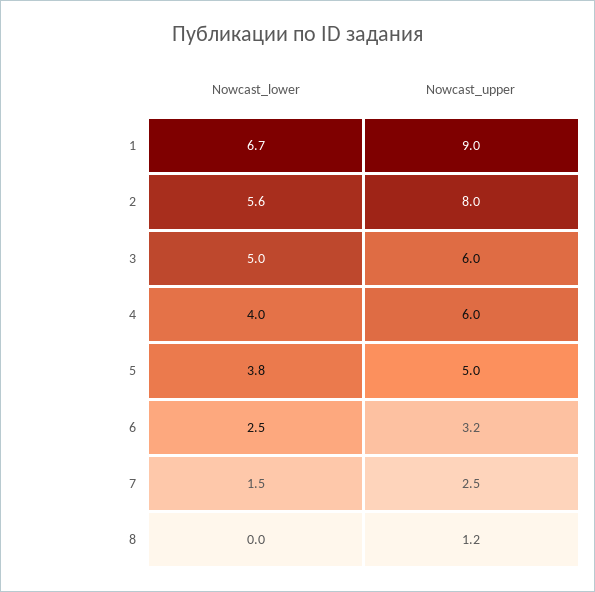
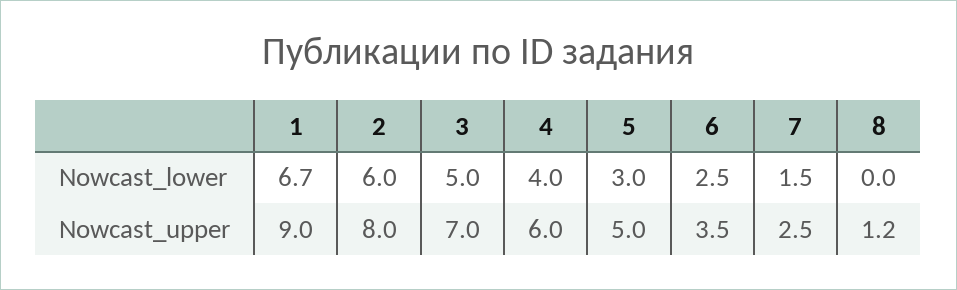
  {
    "Nowcast_lower": {
      "1": 6.7,
-     "2": 5.6,
+     "2": 6,
      "3": 5,
      "4": 4,
-     "5": 3.8,
+     "5": 3,
      "6": 2.5,
      "7": 1.5,
      "8": 0
    },
    "Nowcast_upper": {
      "1": 9,
      "2": 8,
-     "3": 6,
+     "3": 7,
      "4": 6,
      "5": 5,
-     "6": 3.2,
+     "6": 3.5,
      "7": 2.5,
      "8": 1.2
    }
  }

